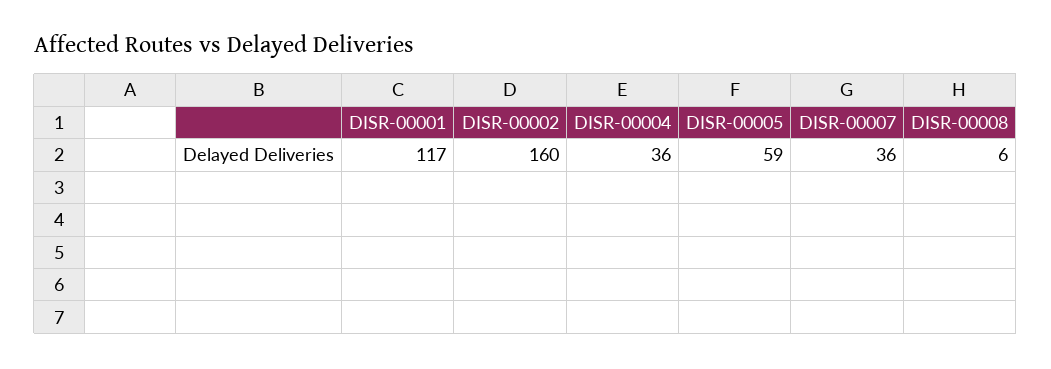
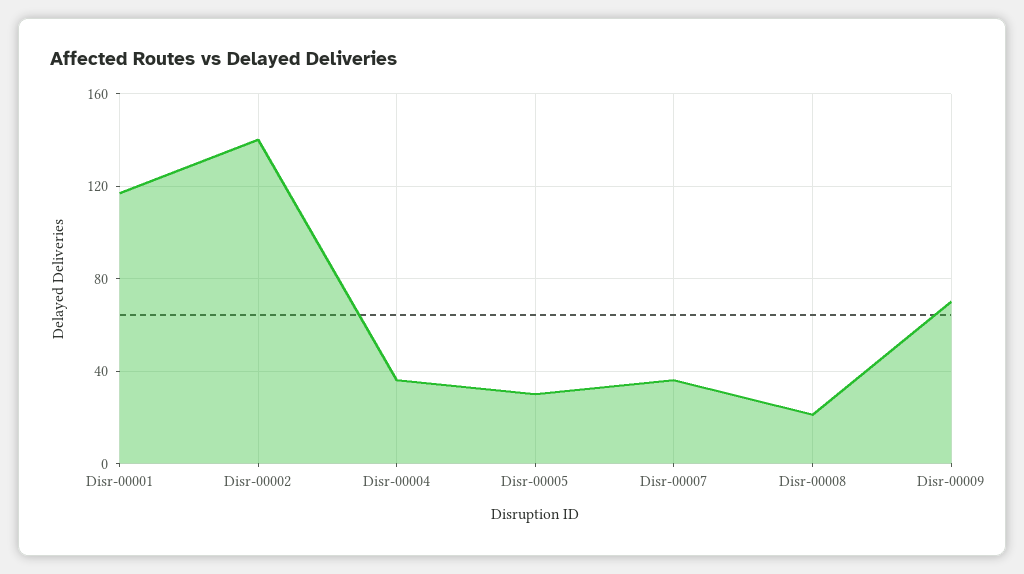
  {
    "DISR-00001": 117,
-   "DISR-00002": 160,
+   "DISR-00002": 140,
    "DISR-00004": 36,
-   "DISR-00005": 59,
+   "DISR-00005": 30,
    "DISR-00007": 36,
-   "DISR-00008": 6
+   "DISR-00008": 20,
+   "Disr-00009": 70
  }

